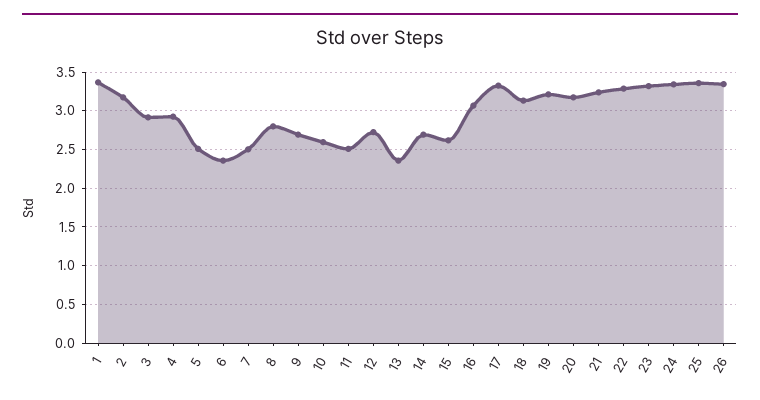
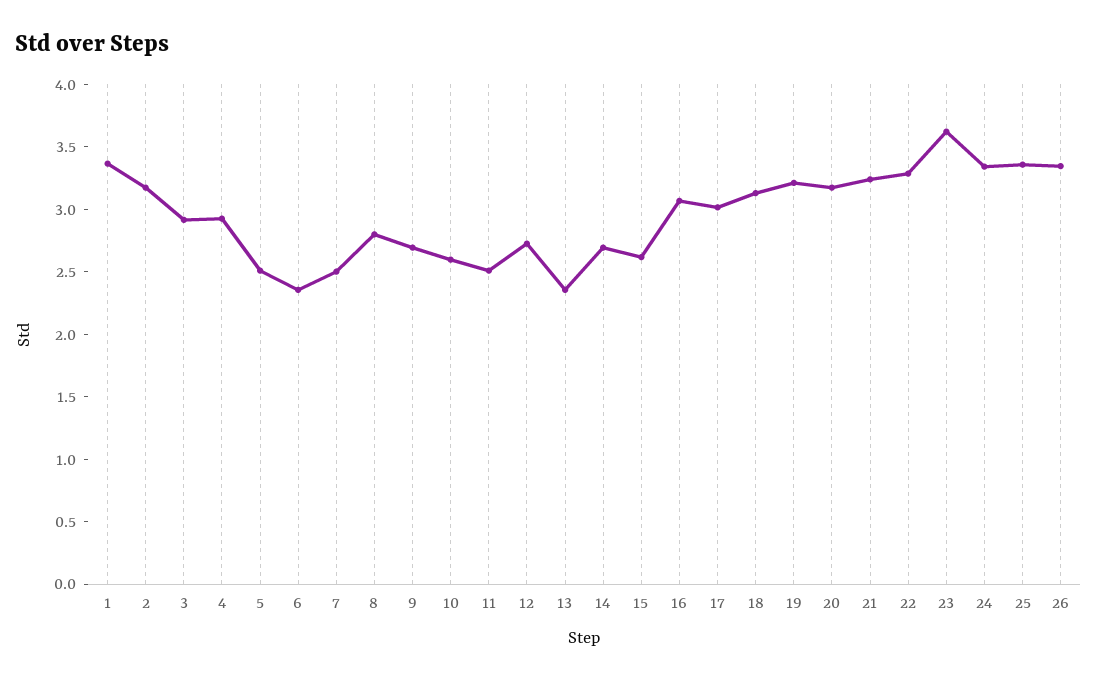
  {
    "1": 3.4,
    "2": 3.2,
    "3": 2.9,
    "4": 2.9,
    "5": 2.5,
    "6": 2.4,
    "7": 2.5,
    "8": 2.8,
    "9": 2.7,
    "10": 2.6,
    "11": 2.5,
    "12": 2.7,
    "13": 2.4,
    "14": 2.7,
    "15": 2.6,
    "16": 3.1,
-   "17": 3.3,
+   "17": 3,
    "18": 3.1,
    "19": 3.2,
    "20": 3.2,
    "21": 3.2,
    "22": 3.3,
-   "23": 3.3,
+   "23": 3.6,
    "24": 3.3,
    "25": 3.4,
    "26": 3.3
  }

